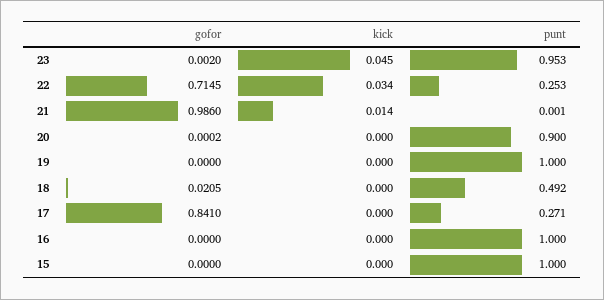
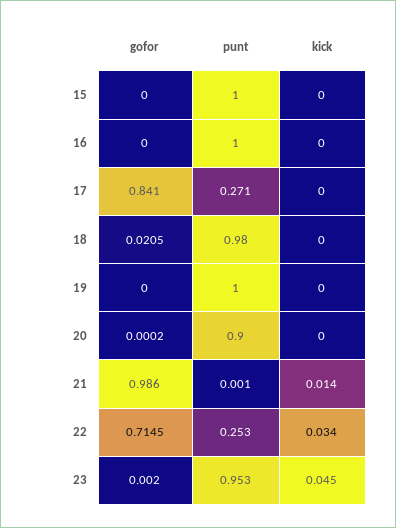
  {
    "gofor": {
      "23": 0.002,
      "22": 0.7145,
      "21": 0.986,
      "20": 0.0002,
      "19": 0,
      "18": 0.0205,
      "17": 0.841,
      "16": 0,
      "15": 0
    },
    "kick": {
      "23": 0.045,
      "22": 0.034,
      "21": 0.014,
      "20": 0,
      "19": 0,
      "18": 0,
      "17": 0,
      "16": 0,
      "15": 0
    },
    "punt": {
      "23": 0.953,
      "22": 0.253,
      "21": 0.001,
      "20": 0.9,
      "19": 1,
-     "18": 0.492,
+     "18": 0.98,
      "17": 0.271,
      "16": 1,
      "15": 1
    }
  }

